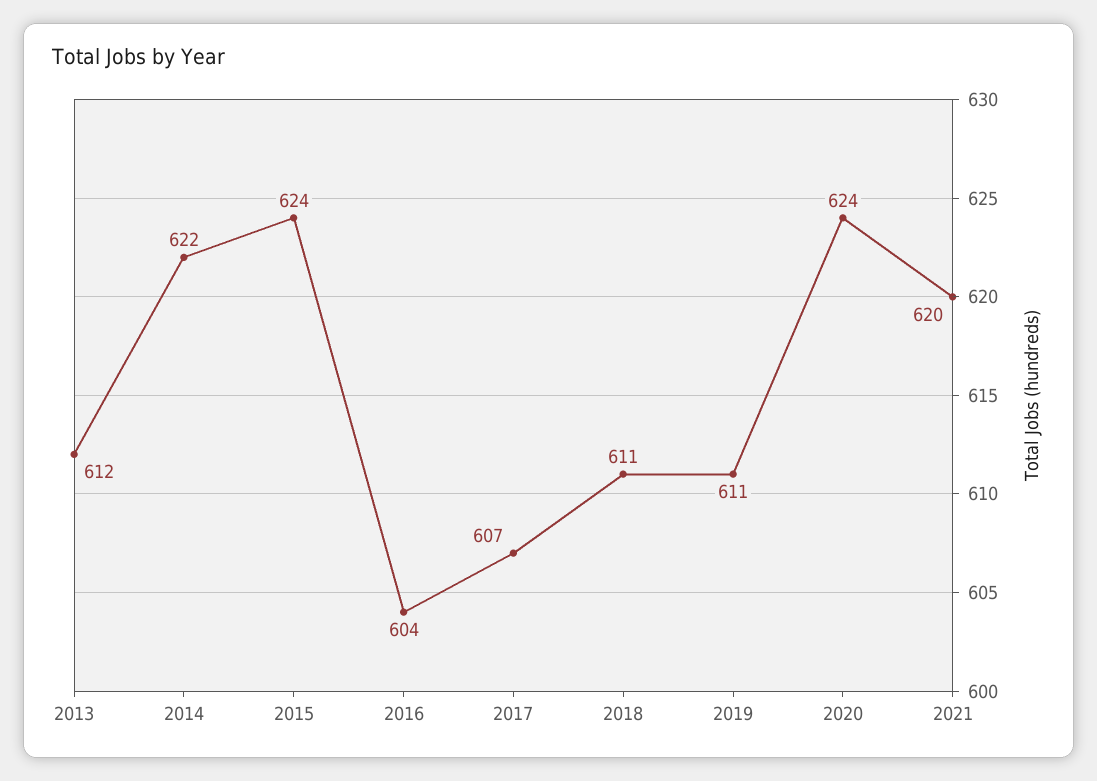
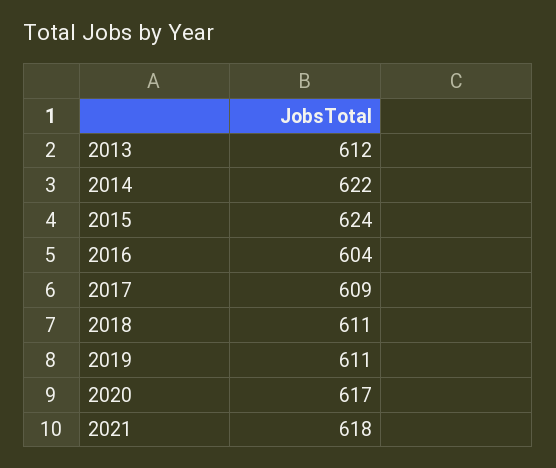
  {
    "2013": 612,
    "2014": 622,
    "2015": 624,
    "2016": 604,
-   "2017": 607,
+   "2017": 609,
    "2018": 611,
    "2019": 611,
-   "2020": 624,
+   "2020": 617,
-   "2021": 620
+   "2021": 618
  }

